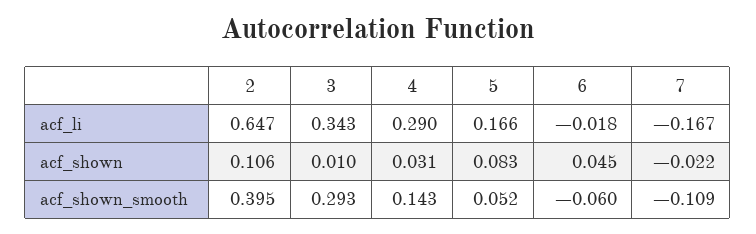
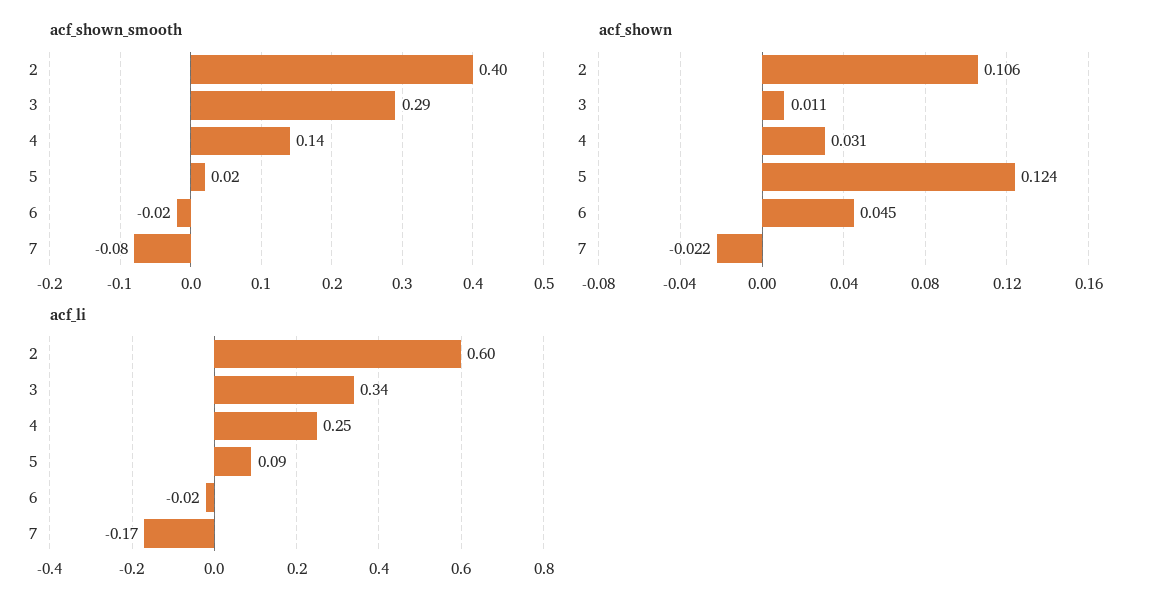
  {
    "acf_li": {
-     "2": 0.647,
+     "2": 0.6,
      "3": 0.343,
-     "4": 0.29,
+     "4": 0.25,
-     "5": 0.166,
+     "5": 0.09,
      "6": -0.018,
      "7": -0.167
    },
    "acf_shown": {
      "2": 0.106,
-     "3": 0.01,
+     "3": 0.011,
      "4": 0.031,
-     "5": 0.083,
+     "5": 0.124,
      "6": 0.045,
      "7": -0.022
    },
    "acf_shown_smooth": {
      "2": 0.395,
      "3": 0.293,
      "4": 0.143,
-     "5": 0.052,
+     "5": 0.02,
-     "6": -0.06,
+     "6": -0.02,
-     "7": -0.109
+     "7": -0.08
    }
  }

